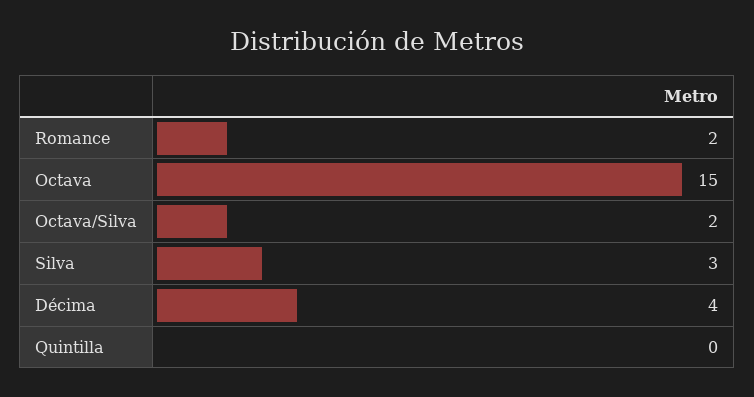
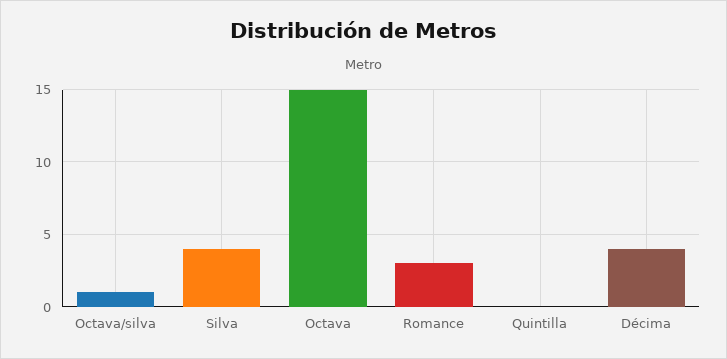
  {
-   "Romance": 2,
+   "Romance": 3,
    "Octava": 15,
-   "Octava/Silva": 2,
+   "Octava/Silva": 1,
-   "Silva": 3,
+   "Silva": 4,
    "Décima": 4,
    "Quintilla": 0
  }

